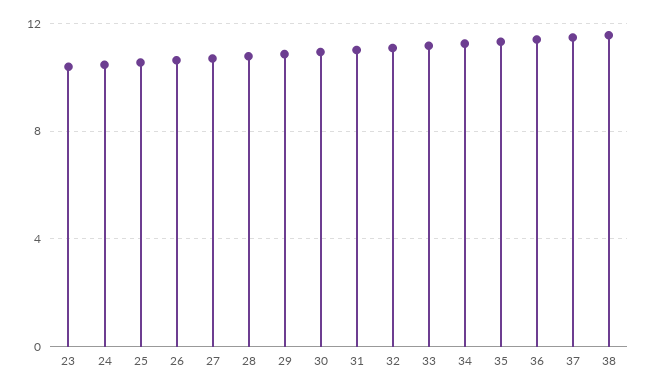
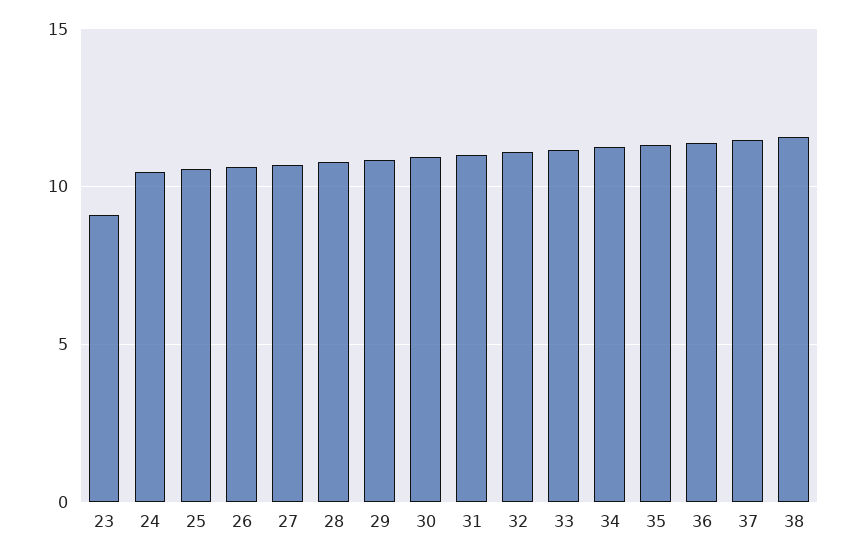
  {
-   "23": 10.5,
+   "23": 9,
    "24": 10.5,
    "25": 10.5,
    "26": 10.5,
    "27": 10.5,
    "28": 11,
    "29": 11,
    "30": 11,
    "31": 11,
    "32": 11,
    "33": 11,
    "34": 11.5,
    "35": 11.5,
    "36": 11.5,
    "37": 11.5,
    "38": 11.5
  }

